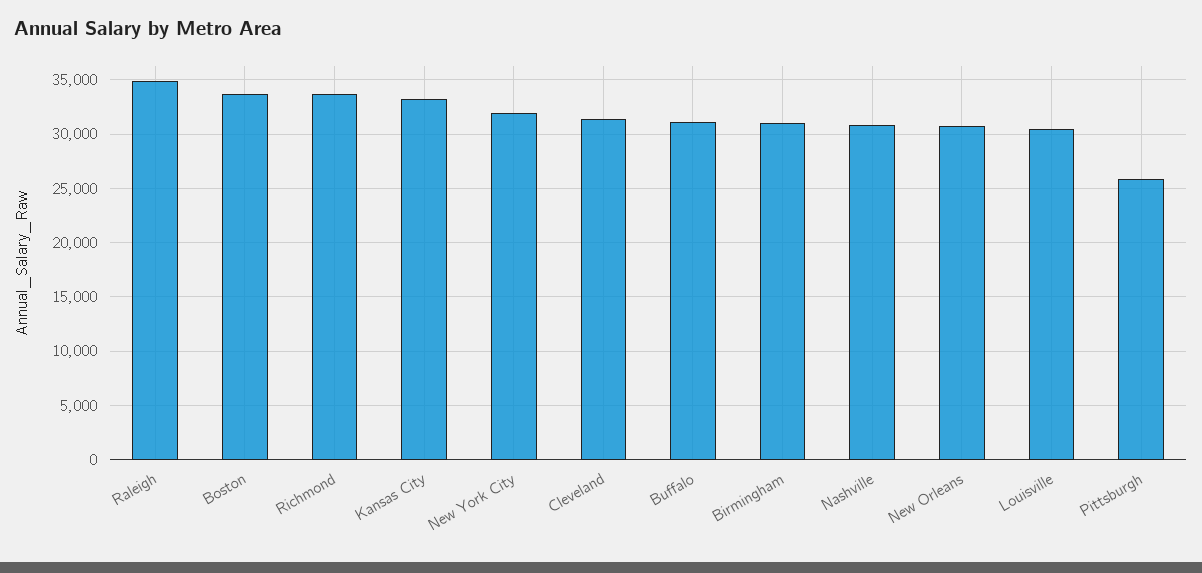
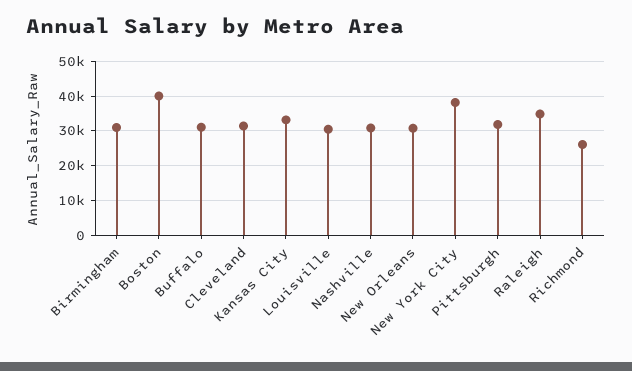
  {
    "Raleigh": 35000,
-   "Boston": 34000,
+   "Boston": 40000,
-   "Richmond": 34000,
+   "Richmond": 26000,
    "Kansas City": 33000,
-   "New York City": 32000,
+   "New York City": 38000,
    "Cleveland": 31000,
    "Buffalo": 31000,
    "Birmingham": 31000,
    "Nashville": 31000,
    "New Orleans": 31000,
    "Louisville": 30000,
-   "Pittsburgh": 26000
+   "Pittsburgh": 32000
  }

